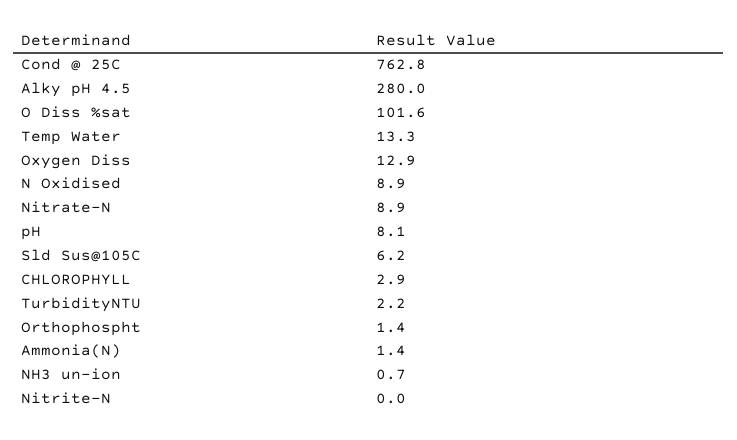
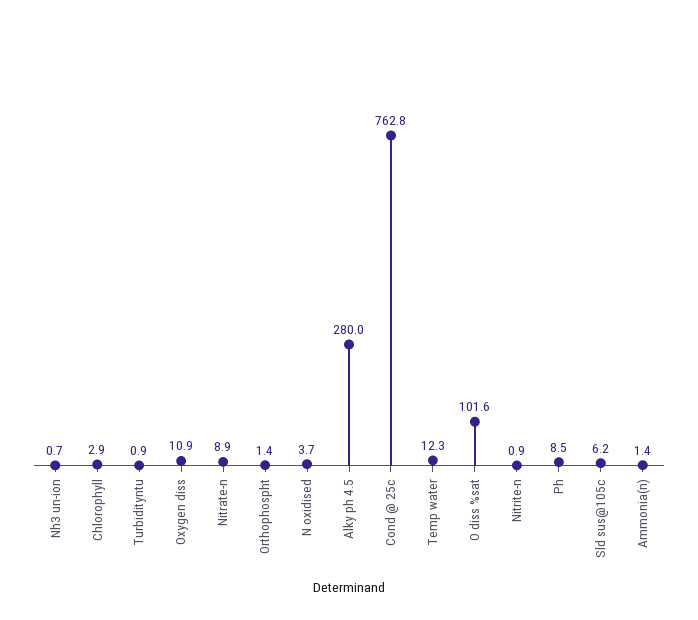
  {
    "Cond @ 25C": 762.8,
    "Alky pH 4.5": 280,
    "O Diss %sat": 101.6,
-   "Temp Water": 13.3,
+   "Temp Water": 12.3,
-   "Oxygen Diss": 12.9,
+   "Oxygen Diss": 10.9,
-   "N Oxidised": 8.9,
+   "N Oxidised": 3.7,
    "Nitrate-N": 8.9,
-   "pH": 8.1,
+   "pH": 8.5,
    "Sld Sus@105C": 6.2,
    "CHLOROPHYLL": 2.9,
-   "TurbidityNTU": 2.2,
+   "TurbidityNTU": 0.9,
    "Orthophospht": 1.4,
    "Ammonia(N)": 1.4,
    "NH3 un-ion": 0.7,
-   "Nitrite-N": 0
+   "Nitrite-N": 0.9
  }

